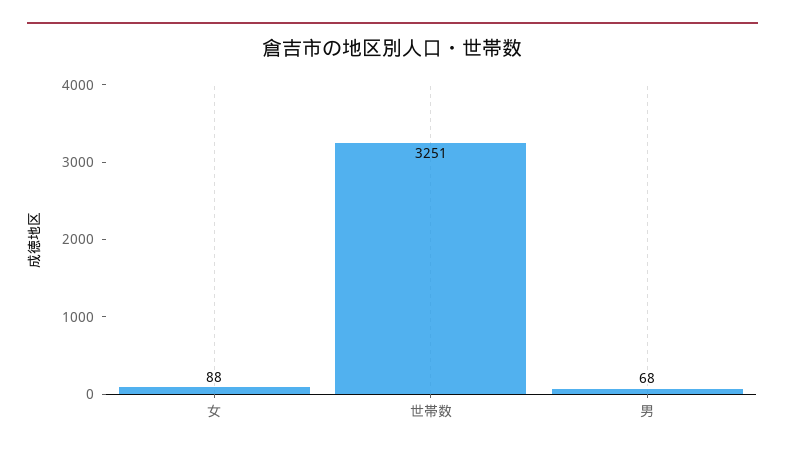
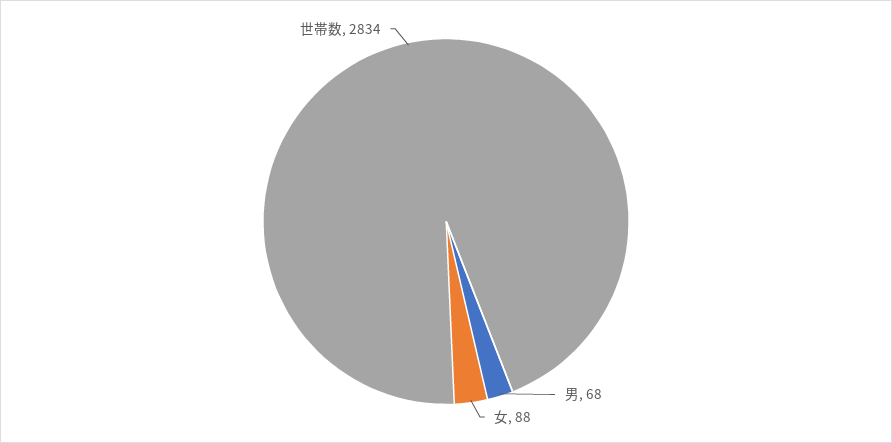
  {
    "女": 88,
-   "世帯数": 3251,
+   "世帯数": 2834,
    "男": 68
  }

